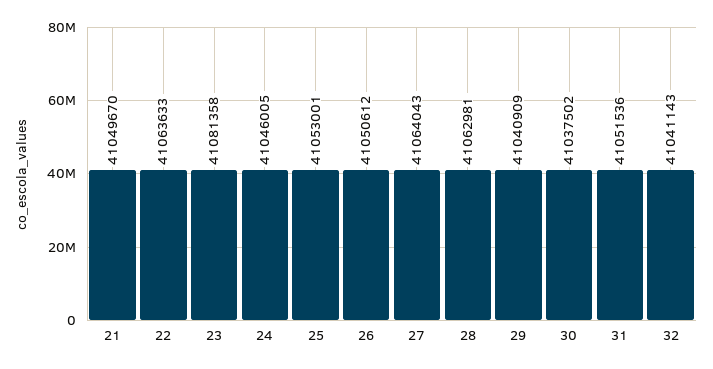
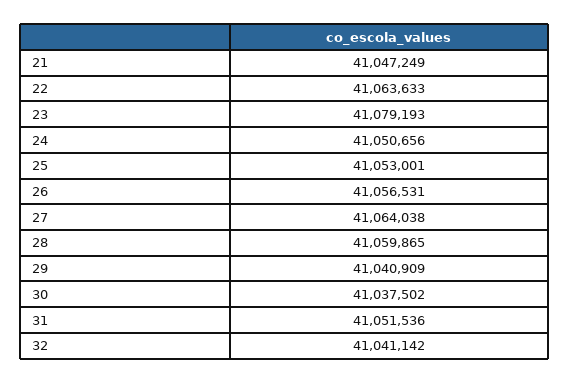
  {
-   "21": 41049670,
+   "21": 41047249,
    "22": 41063633,
-   "23": 41081358,
+   "23": 41079193,
-   "24": 41046005,
+   "24": 41050656,
    "25": 41053001,
-   "26": 41050612,
+   "26": 41056531,
-   "27": 41064043,
+   "27": 41064038,
-   "28": 41062981,
+   "28": 41059865,
    "29": 41040909,
    "30": 41037502,
    "31": 41051536,
-   "32": 41041143
+   "32": 41041142
  }

